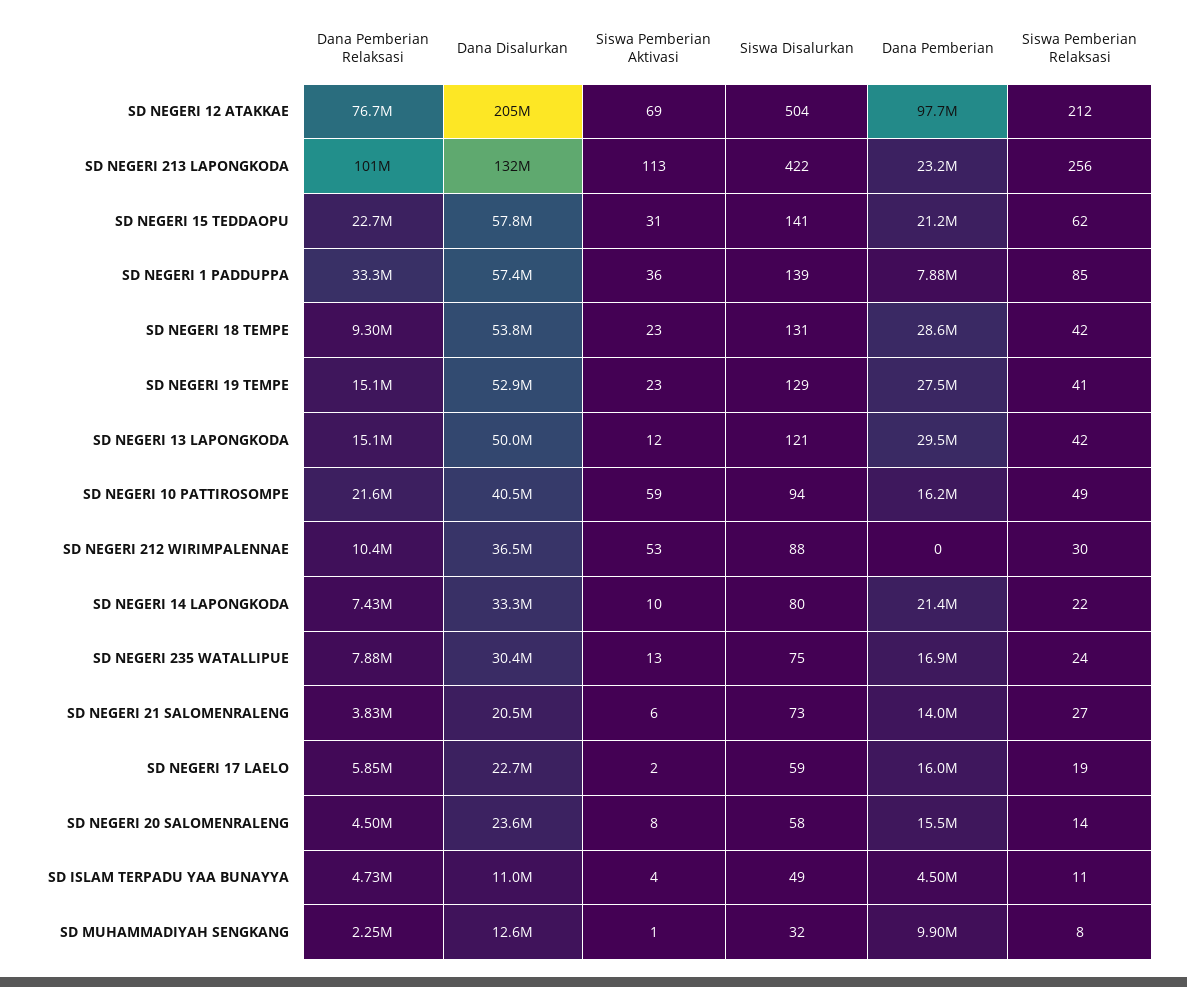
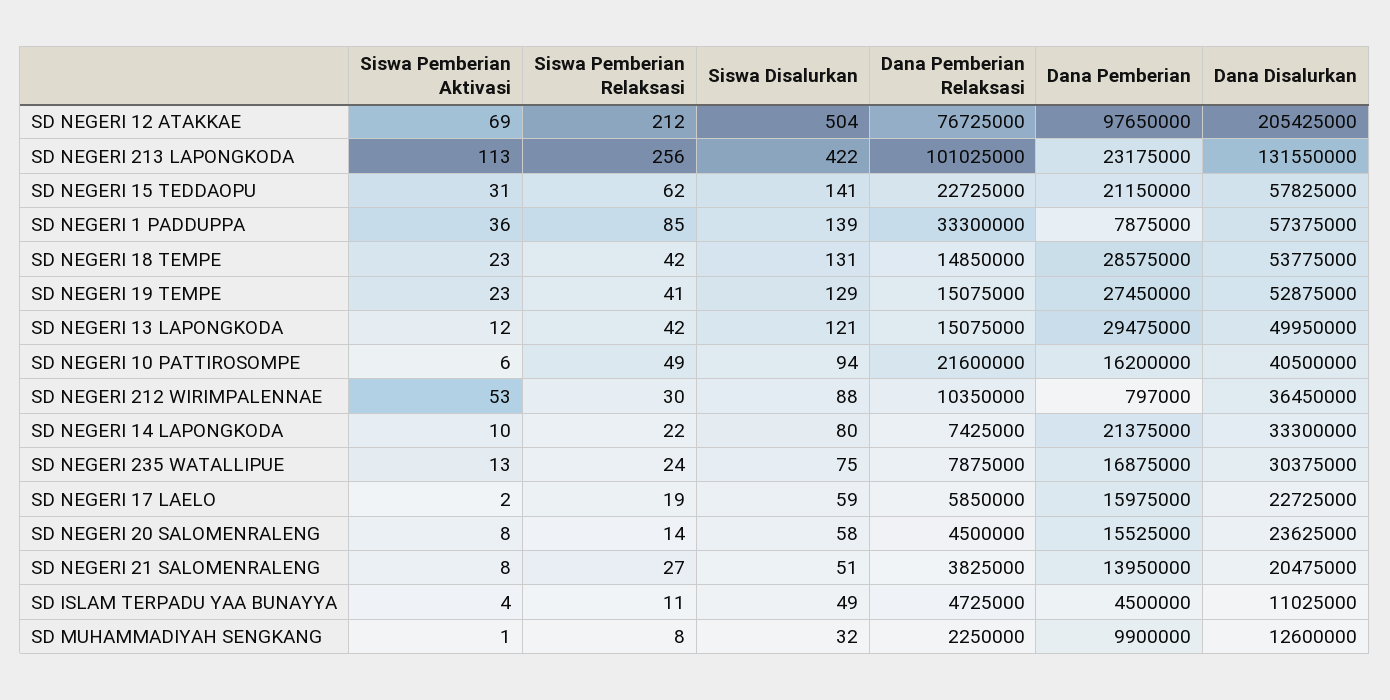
  {
    "Dana Pemberian Relaksasi": {
      "SD NEGERI 12 ATAKKAE": 76725000,
      "SD NEGERI 213 LAPONGKODA": 101025000,
      "SD NEGERI 15 TEDDAOPU": 22725000,
      "SD NEGERI 1 PADDUPPA": 33300000,
-     "SD NEGERI 18 TEMPE": 9300000,
+     "SD NEGERI 18 TEMPE": 14850000,
      "SD NEGERI 19 TEMPE": 15075000,
      "SD NEGERI 13 LAPONGKODA": 15075000,
      "SD NEGERI 10 PATTIROSOMPE": 21600000,
      "SD NEGERI 212 WIRIMPALENNAE": 10350000,
      "SD NEGERI 14 LAPONGKODA": 7425000,
      "SD NEGERI 235 WATALLIPUE": 7875000,
      "SD NEGERI 21 SALOMENRALENG": 3825000,
      "SD NEGERI 17 LAELO": 5850000,
      "SD NEGERI 20 SALOMENRALENG": 4500000,
      "SD ISLAM TERPADU YAA BUNAYYA": 4725000,
      "SD MUHAMMADIYAH SENGKANG": 2250000
    },
    "Dana Disalurkan": {
      "SD NEGERI 12 ATAKKAE": 205425000,
      "SD NEGERI 213 LAPONGKODA": 131550000,
      "SD NEGERI 15 TEDDAOPU": 57825000,
      "SD NEGERI 1 PADDUPPA": 57375000,
      "SD NEGERI 18 TEMPE": 53775000,
      "SD NEGERI 19 TEMPE": 52875000,
      "SD NEGERI 13 LAPONGKODA": 49950000,
      "SD NEGERI 10 PATTIROSOMPE": 40500000,
      "SD NEGERI 212 WIRIMPALENNAE": 36450000,
      "SD NEGERI 14 LAPONGKODA": 33300000,
      "SD NEGERI 235 WATALLIPUE": 30375000,
      "SD NEGERI 21 SALOMENRALENG": 20475000,
      "SD NEGERI 17 LAELO": 22725000,
      "SD NEGERI 20 SALOMENRALENG": 23625000,
      "SD ISLAM TERPADU YAA BUNAYYA": 11025000,
      "SD MUHAMMADIYAH SENGKANG": 12600000
    },
    "Siswa Pemberian Aktivasi": {
      "SD NEGERI 12 ATAKKAE": 69,
      "SD NEGERI 213 LAPONGKODA": 113,
      "SD NEGERI 15 TEDDAOPU": 31,
      "SD NEGERI 1 PADDUPPA": 36,
      "SD NEGERI 18 TEMPE": 23,
      "SD NEGERI 19 TEMPE": 23,
      "SD NEGERI 13 LAPONGKODA": 12,
-     "SD NEGERI 10 PATTIROSOMPE": 59,
+     "SD NEGERI 10 PATTIROSOMPE": 6,
      "SD NEGERI 212 WIRIMPALENNAE": 53,
      "SD NEGERI 14 LAPONGKODA": 10,
      "SD NEGERI 235 WATALLIPUE": 13,
-     "SD NEGERI 21 SALOMENRALENG": 6,
+     "SD NEGERI 21 SALOMENRALENG": 8,
      "SD NEGERI 17 LAELO": 2,
      "SD NEGERI 20 SALOMENRALENG": 8,
      "SD ISLAM TERPADU YAA BUNAYYA": 4,
      "SD MUHAMMADIYAH SENGKANG": 1
    },
    "Siswa Disalurkan": {
      "SD NEGERI 12 ATAKKAE": 504,
      "SD NEGERI 213 LAPONGKODA": 422,
      "SD NEGERI 15 TEDDAOPU": 141,
      "SD NEGERI 1 PADDUPPA": 139,
      "SD NEGERI 18 TEMPE": 131,
      "SD NEGERI 19 TEMPE": 129,
      "SD NEGERI 13 LAPONGKODA": 121,
      "SD NEGERI 10 PATTIROSOMPE": 94,
      "SD NEGERI 212 WIRIMPALENNAE": 88,
      "SD NEGERI 14 LAPONGKODA": 80,
      "SD NEGERI 235 WATALLIPUE": 75,
-     "SD NEGERI 21 SALOMENRALENG": 73,
+     "SD NEGERI 21 SALOMENRALENG": 51,
      "SD NEGERI 17 LAELO": 59,
      "SD NEGERI 20 SALOMENRALENG": 58,
      "SD ISLAM TERPADU YAA BUNAYYA": 49,
      "SD MUHAMMADIYAH SENGKANG": 32
    },
    "Dana Pemberian": {
      "SD NEGERI 12 ATAKKAE": 97650000,
      "SD NEGERI 213 LAPONGKODA": 23175000,
      "SD NEGERI 15 TEDDAOPU": 21150000,
      "SD NEGERI 1 PADDUPPA": 7875000,
      "SD NEGERI 18 TEMPE": 28575000,
      "SD NEGERI 19 TEMPE": 27450000,
      "SD NEGERI 13 LAPONGKODA": 29475000,
      "SD NEGERI 10 PATTIROSOMPE": 16200000,
-     "SD NEGERI 212 WIRIMPALENNAE": 0,
+     "SD NEGERI 212 WIRIMPALENNAE": 797000,
      "SD NEGERI 14 LAPONGKODA": 21375000,
      "SD NEGERI 235 WATALLIPUE": 16875000,
      "SD NEGERI 21 SALOMENRALENG": 13950000,
      "SD NEGERI 17 LAELO": 15975000,
      "SD NEGERI 20 SALOMENRALENG": 15525000,
      "SD ISLAM TERPADU YAA BUNAYYA": 4500000,
      "SD MUHAMMADIYAH SENGKANG": 9900000
    },
    "Siswa Pemberian Relaksasi": {
      "SD NEGERI 12 ATAKKAE": 212,
      "SD NEGERI 213 LAPONGKODA": 256,
      "SD NEGERI 15 TEDDAOPU": 62,
      "SD NEGERI 1 PADDUPPA": 85,
      "SD NEGERI 18 TEMPE": 42,
      "SD NEGERI 19 TEMPE": 41,
      "SD NEGERI 13 LAPONGKODA": 42,
      "SD NEGERI 10 PATTIROSOMPE": 49,
      "SD NEGERI 212 WIRIMPALENNAE": 30,
      "SD NEGERI 14 LAPONGKODA": 22,
      "SD NEGERI 235 WATALLIPUE": 24,
      "SD NEGERI 21 SALOMENRALENG": 27,
      "SD NEGERI 17 LAELO": 19,
      "SD NEGERI 20 SALOMENRALENG": 14,
      "SD ISLAM TERPADU YAA BUNAYYA": 11,
      "SD MUHAMMADIYAH SENGKANG": 8
    }
  }

